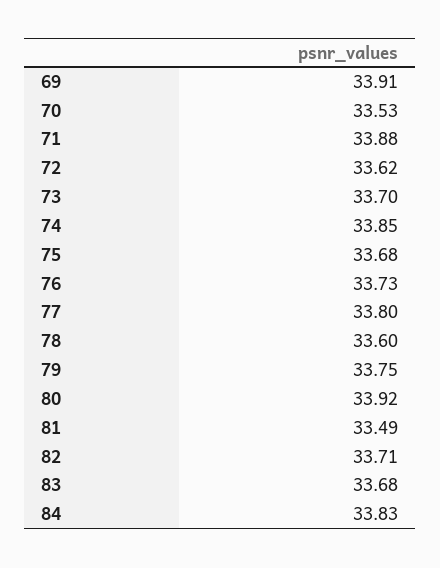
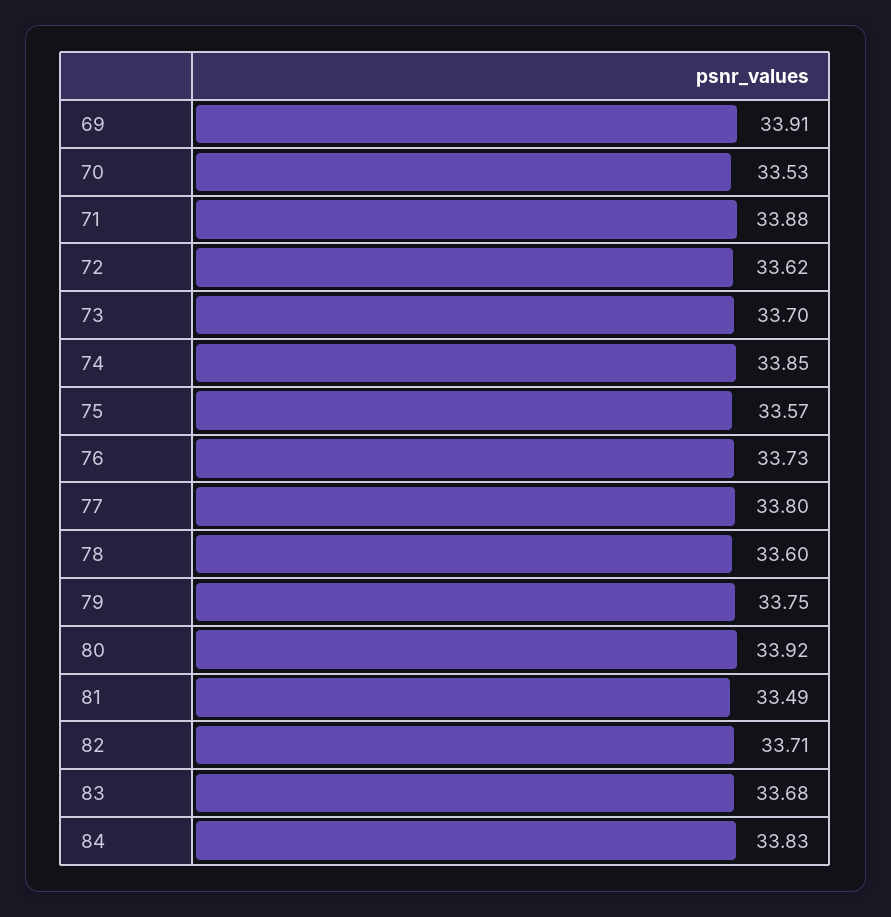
  {
    "69": 33.91,
    "70": 33.53,
    "71": 33.88,
    "72": 33.62,
    "73": 33.7,
    "74": 33.85,
-   "75": 33.68,
+   "75": 33.57,
    "76": 33.73,
    "77": 33.8,
    "78": 33.6,
    "79": 33.75,
    "80": 33.92,
    "81": 33.49,
    "82": 33.71,
    "83": 33.68,
    "84": 33.83
  }

